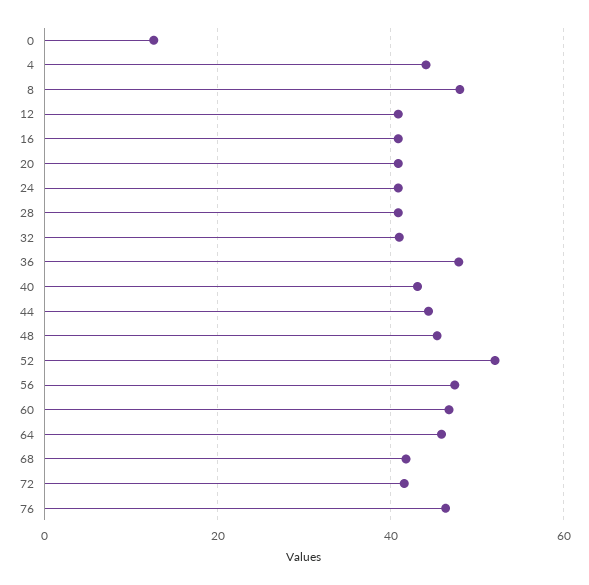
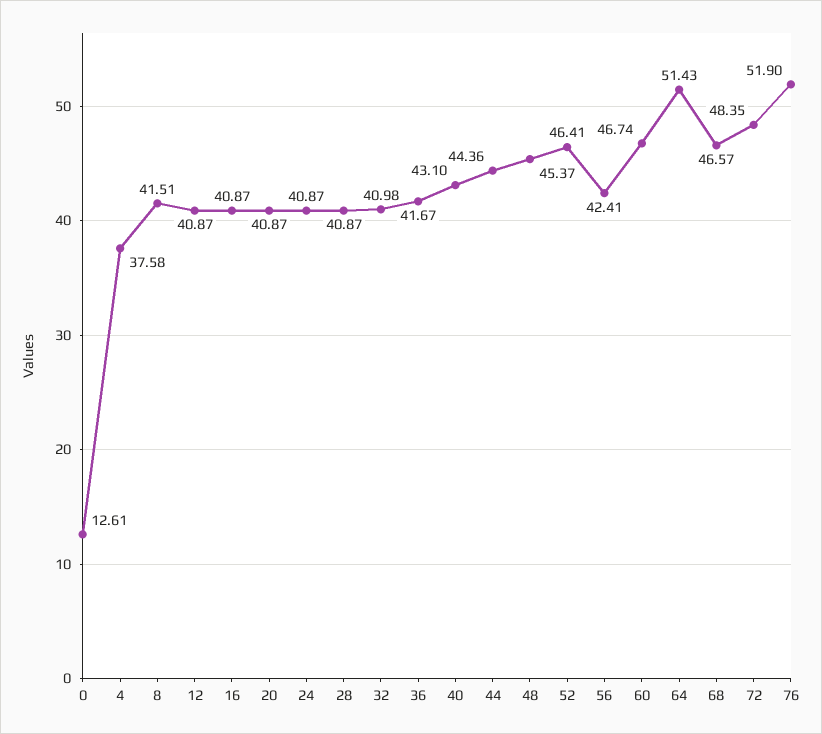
  {
    "0": 12.61,
-   "4": 44,
+   "4": 37.58,
-   "8": 48,
+   "8": 41.51,
    "12": 40.87,
    "16": 40.87,
    "20": 40.87,
    "24": 40.87,
    "28": 40.87,
    "32": 40.98,
-   "36": 48,
+   "36": 41.67,
    "40": 43.1,
    "44": 44.36,
    "48": 45.37,
-   "52": 52,
+   "52": 46.41,
-   "56": 48,
+   "56": 42.41,
    "60": 46.74,
-   "64": 46,
+   "64": 51.43,
-   "68": 42,
+   "68": 46.57,
-   "72": 42,
+   "72": 48.35,
-   "76": 46
+   "76": 51.9
  }

